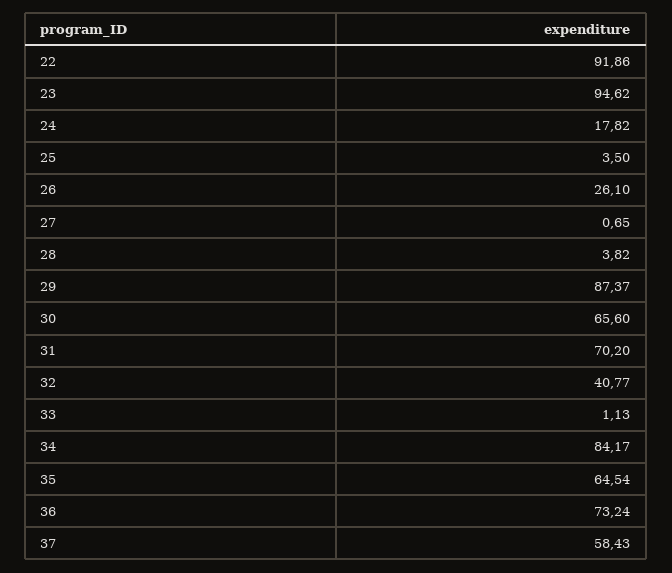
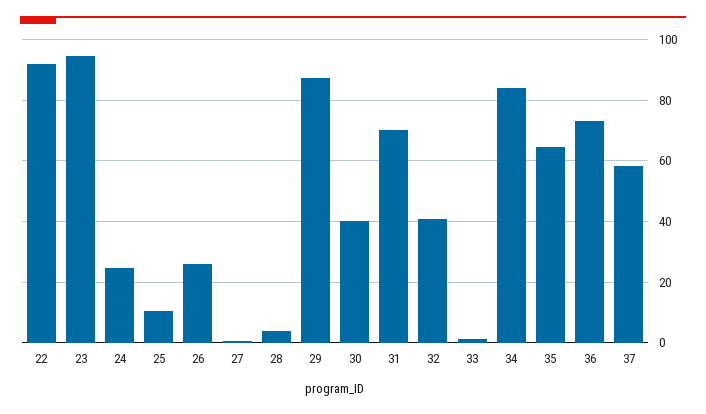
  {
    "22": 91.86,
    "23": 94.62,
-   "24": 17.82,
+   "24": 24,
-   "25": 3.5,
+   "25": 10,
    "26": 26.1,
    "27": 0.65,
    "28": 3.82,
    "29": 87.37,
-   "30": 65.6,
+   "30": 40,
    "31": 70.2,
    "32": 40.77,
    "33": 1.13,
    "34": 84.17,
    "35": 64.54,
    "36": 73.24,
    "37": 58.43
  }

